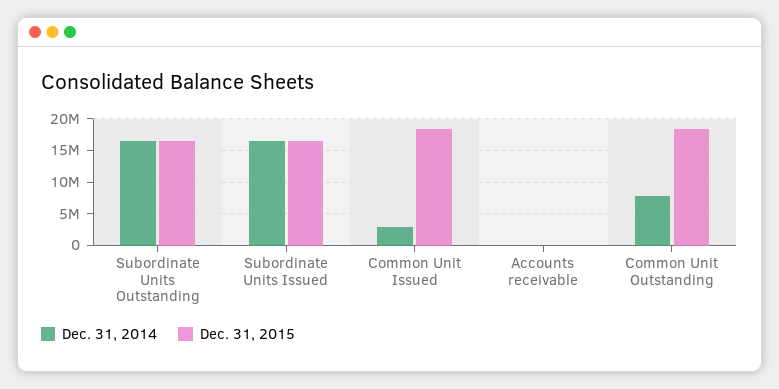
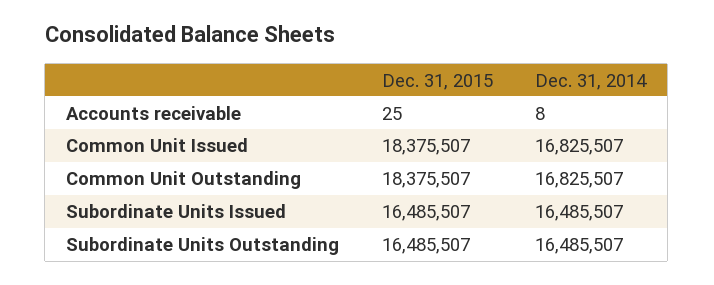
  {
    "Dec. 31, 2014": {
      "Subordinate Units Outstanding": 16485507,
      "Subordinate Units Issued": 16485507,
-     "Common Unit Issued": 3000000,
+     "Common Unit Issued": 16825507,
      "Accounts receivable": 8,
-     "Common Unit Outstanding": 8000000
+     "Common Unit Outstanding": 16825507
    },
    "Dec. 31, 2015": {
      "Subordinate Units Outstanding": 16485507,
      "Subordinate Units Issued": 16485507,
      "Common Unit Issued": 18375507,
      "Accounts receivable": 25,
      "Common Unit Outstanding": 18375507
    }
  }

